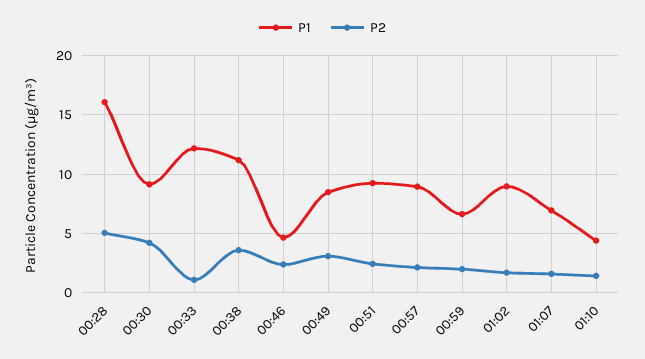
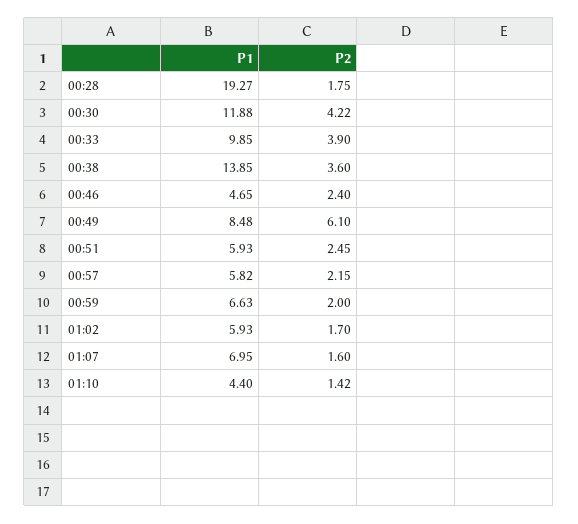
  {
    "P1": {
-     "00:28": 16,
+     "00:28": 19.27,
-     "00:30": 9,
+     "00:30": 11.88,
-     "00:33": 12,
+     "00:33": 9.85,
-     "00:38": 11,
+     "00:38": 13.85,
      "00:46": 4.65,
      "00:49": 8.48,
-     "00:51": 9,
+     "00:51": 5.93,
-     "00:57": 9,
+     "00:57": 5.82,
      "00:59": 6.63,
-     "01:02": 9,
+     "01:02": 5.93,
      "01:07": 6.95,
      "01:10": 4.4
    },
    "P2": {
-     "00:28": 5,
+     "00:28": 1.75,
      "00:30": 4.22,
-     "00:33": 1,
+     "00:33": 3.9,
      "00:38": 3.6,
      "00:46": 2.4,
-     "00:49": 3,
+     "00:49": 6.1,
      "00:51": 2.45,
      "00:57": 2.15,
      "00:59": 2,
      "01:02": 1.7,
      "01:07": 1.6,
      "01:10": 1.42
    }
  }

